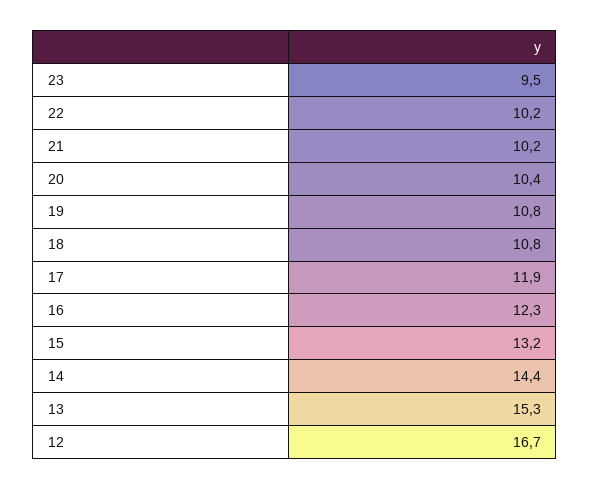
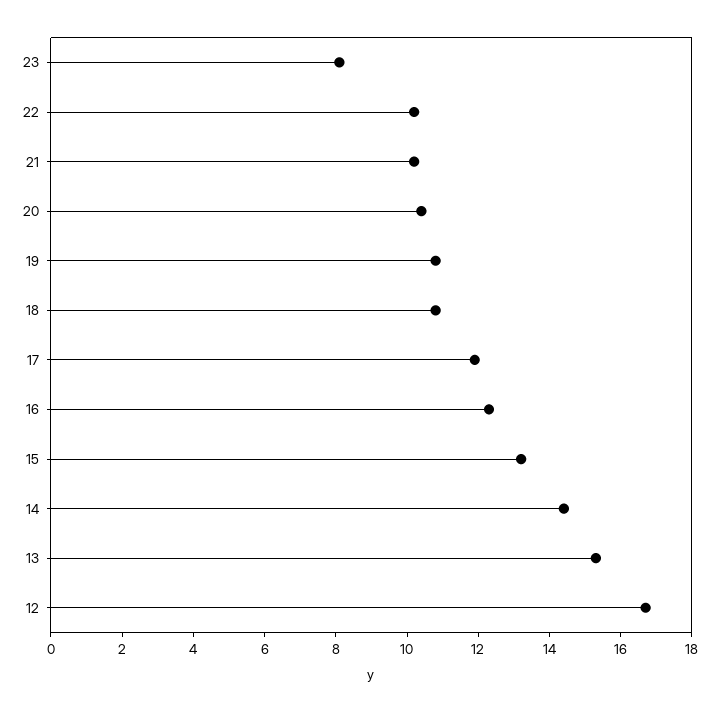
  {
-   "23": 9.5,
+   "23": 8,
    "22": 10.2,
    "21": 10.2,
    "20": 10.4,
    "19": 10.8,
    "18": 10.8,
    "17": 11.9,
    "16": 12.3,
    "15": 13.2,
    "14": 14.4,
    "13": 15.3,
    "12": 16.7
  }

